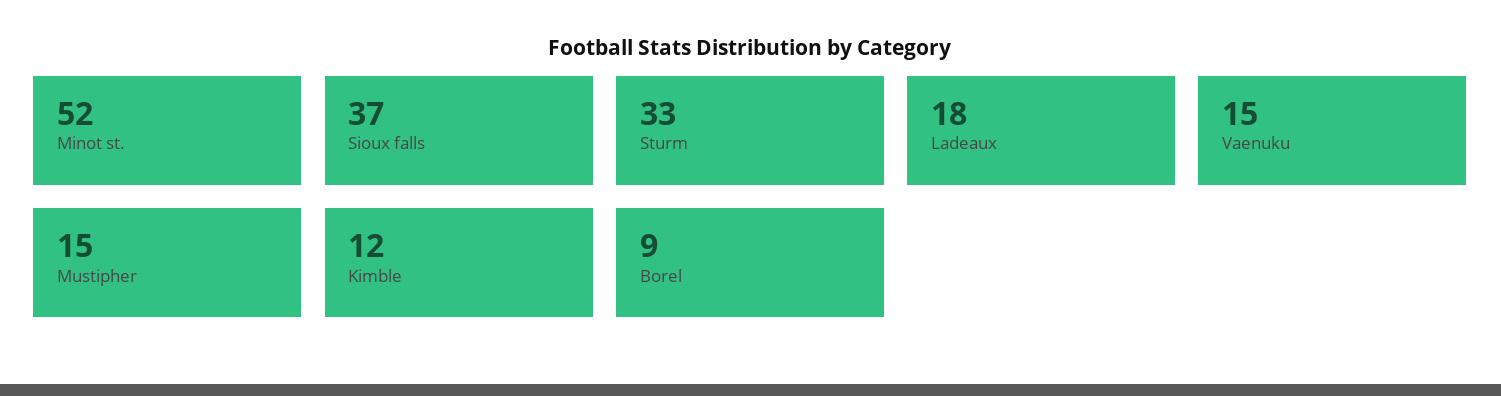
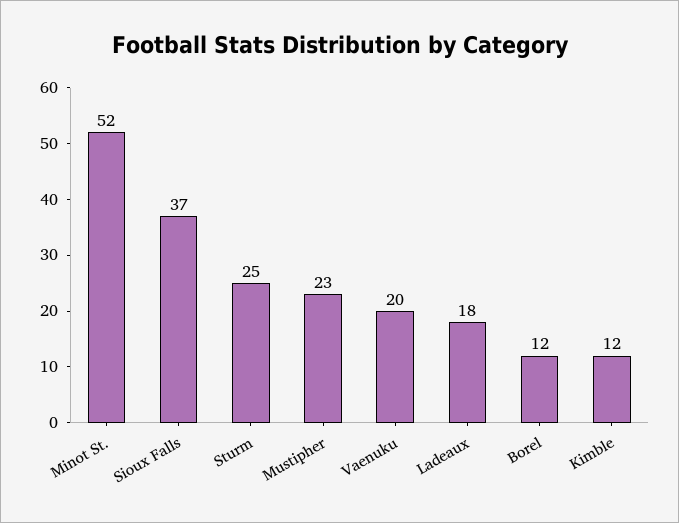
  {
    "Minot st.": 52,
    "Sioux falls": 37,
-   "Sturm": 33,
+   "Sturm": 25,
    "Ladeaux": 18,
-   "Vaenuku": 15,
+   "Vaenuku": 20,
-   "Mustipher": 15,
+   "Mustipher": 23,
    "Kimble": 12,
-   "Borel": 9
+   "Borel": 12
  }

